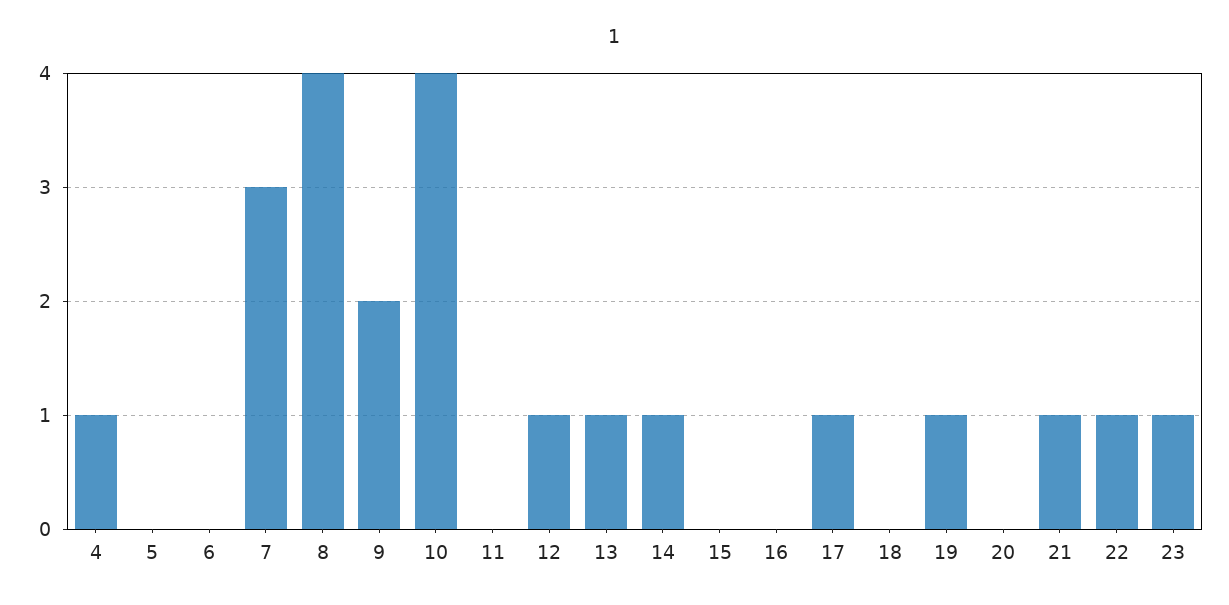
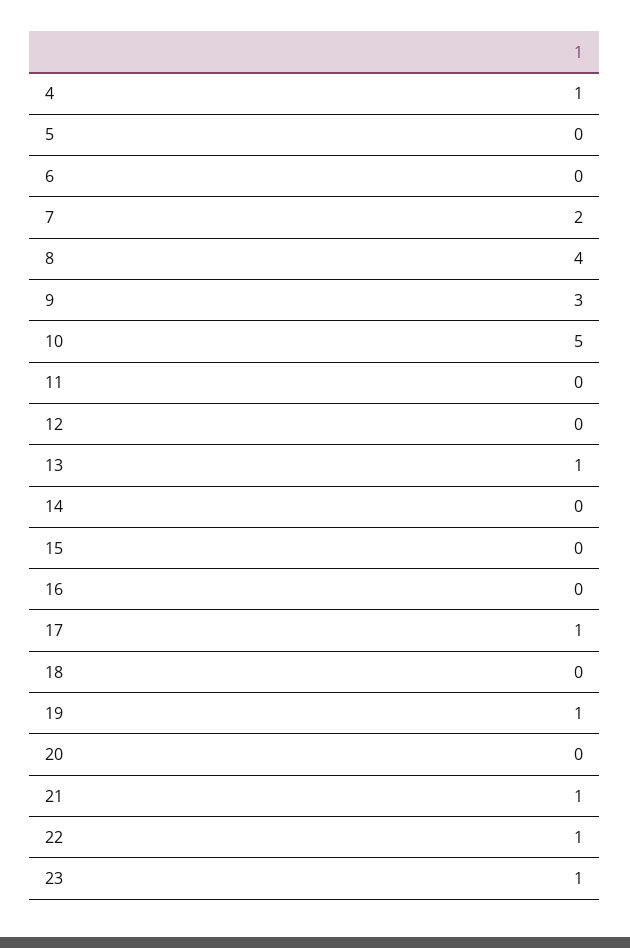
  {
    "4": 1,
    "5": 0,
    "6": 0,
-   "7": 3,
+   "7": 2,
    "8": 4,
-   "9": 2,
+   "9": 3,
-   "10": 4,
+   "10": 5,
    "11": 0,
-   "12": 1,
+   "12": 0,
    "13": 1,
-   "14": 1,
+   "14": 0,
    "15": 0,
    "16": 0,
    "17": 1,
    "18": 0,
    "19": 1,
    "20": 0,
    "21": 1,
    "22": 1,
    "23": 1
  }

